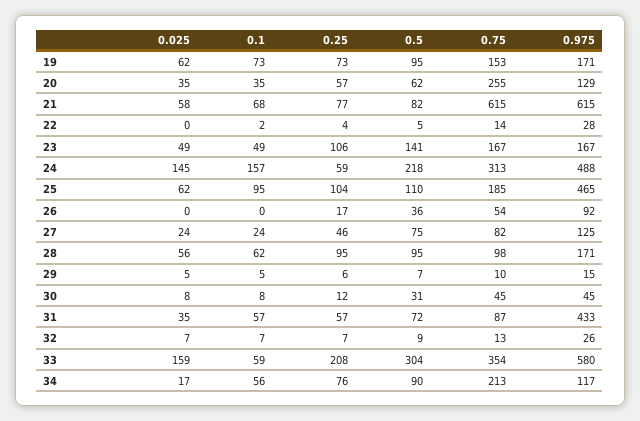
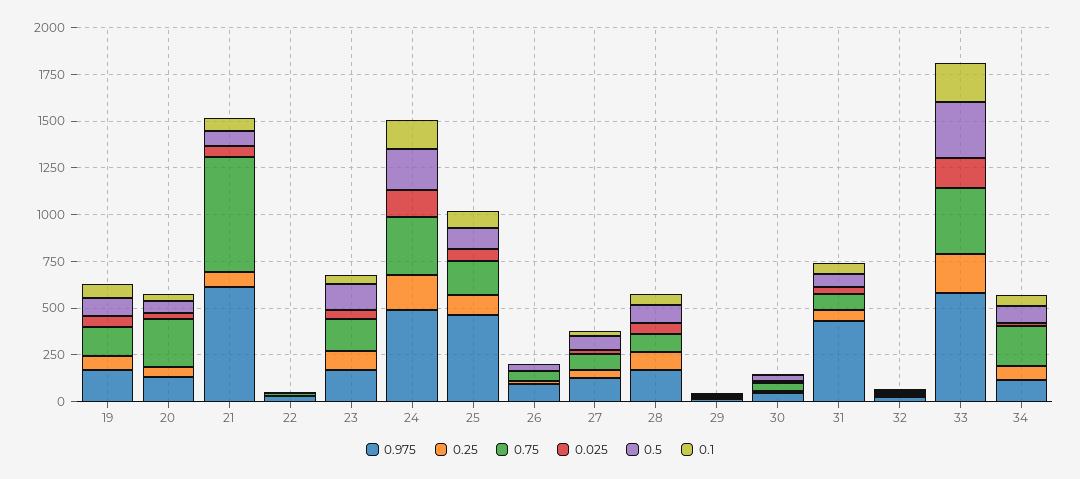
  {
    "0.025": {
      "19": 62,
      "20": 35,
      "21": 58,
      "22": 0,
      "23": 49,
      "24": 145,
      "25": 62,
      "26": 0,
      "27": 24,
      "28": 56,
      "29": 5,
      "30": 8,
      "31": 35,
      "32": 7,
      "33": 159,
      "34": 17
    },
    "0.1": {
      "19": 73,
      "20": 35,
      "21": 68,
      "22": 2,
      "23": 49,
      "24": 157,
      "25": 95,
      "26": 0,
      "27": 24,
      "28": 62,
      "29": 5,
      "30": 8,
      "31": 57,
      "32": 7,
-     "33": 59,
+     "33": 200,
      "34": 56
    },
    "0.25": {
      "19": 73,
      "20": 57,
      "21": 77,
      "22": 4,
      "23": 106,
-     "24": 59,
+     "24": 200,
      "25": 104,
      "26": 17,
      "27": 46,
      "28": 95,
      "29": 6,
      "30": 12,
      "31": 57,
      "32": 7,
      "33": 208,
      "34": 76
    },
    "0.5": {
      "19": 95,
      "20": 62,
      "21": 82,
      "22": 5,
      "23": 141,
      "24": 218,
      "25": 110,
      "26": 36,
      "27": 75,
      "28": 95,
      "29": 7,
      "30": 31,
      "31": 72,
      "32": 9,
      "33": 304,
      "34": 90
    },
    "0.75": {
      "19": 153,
      "20": 255,
      "21": 615,
      "22": 14,
      "23": 167,
      "24": 313,
      "25": 185,
      "26": 54,
      "27": 82,
      "28": 98,
      "29": 10,
      "30": 45,
      "31": 87,
      "32": 13,
      "33": 354,
      "34": 213
    },
    "0.975": {
      "19": 171,
      "20": 129,
      "21": 615,
      "22": 28,
      "23": 167,
      "24": 488,
      "25": 465,
      "26": 92,
      "27": 125,
      "28": 171,
      "29": 15,
      "30": 45,
      "31": 433,
      "32": 26,
      "33": 580,
      "34": 117
    }
  }

